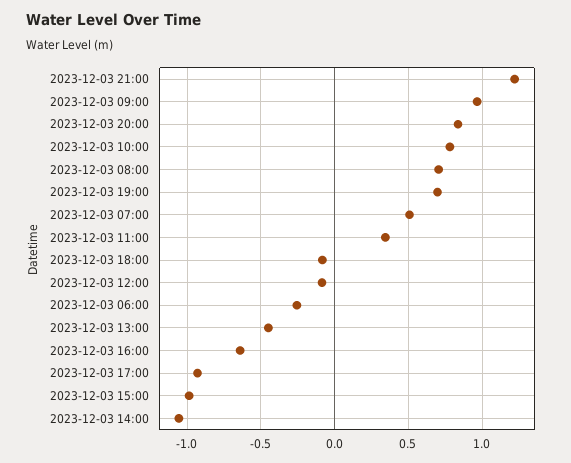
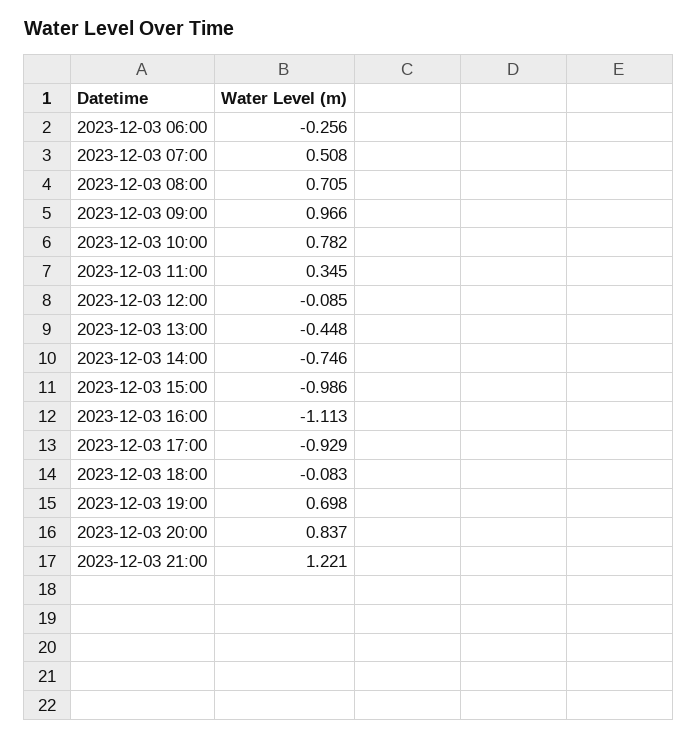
  {
    "2023-12-03 21:00": 1.221,
    "2023-12-03 09:00": 0.966,
    "2023-12-03 20:00": 0.837,
    "2023-12-03 10:00": 0.782,
    "2023-12-03 08:00": 0.705,
    "2023-12-03 19:00": 0.698,
    "2023-12-03 07:00": 0.508,
    "2023-12-03 11:00": 0.345,
    "2023-12-03 18:00": -0.083,
    "2023-12-03 12:00": -0.085,
    "2023-12-03 06:00": -0.256,
    "2023-12-03 13:00": -0.448,
-   "2023-12-03 16:00": -0.65,
+   "2023-12-03 16:00": -1.113,
    "2023-12-03 17:00": -0.929,
    "2023-12-03 15:00": -0.986,
-   "2023-12-03 14:00": -1.05
+   "2023-12-03 14:00": -0.746
  }

